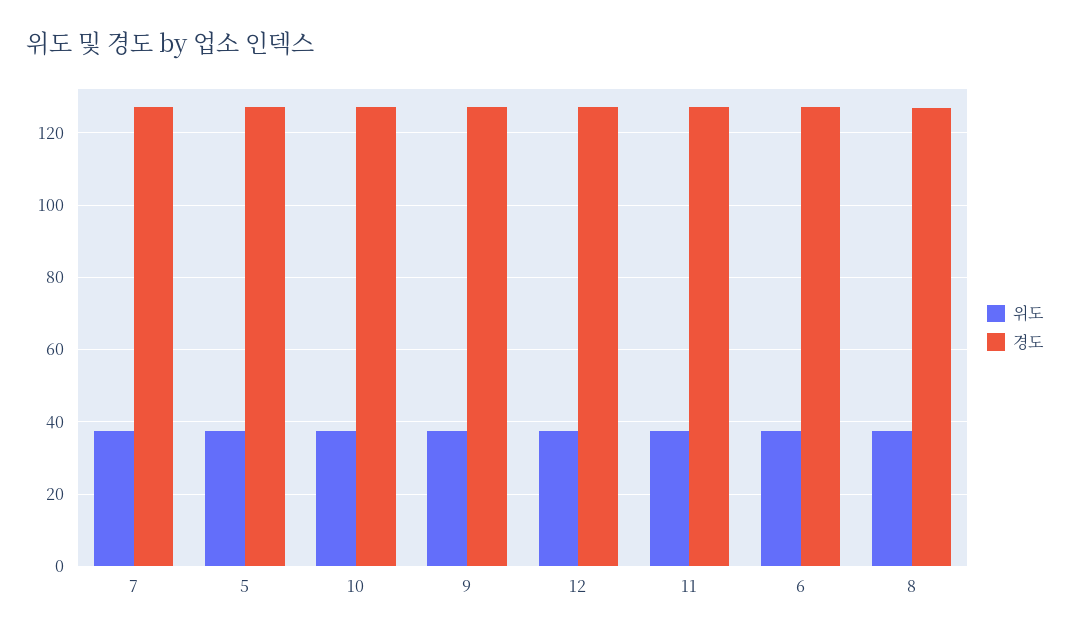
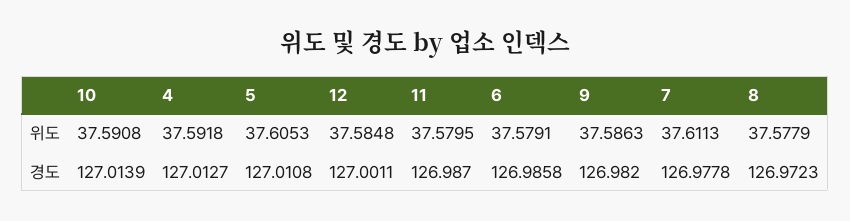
  {
    "위도": {
      "7": 37.6113,
      "5": 37.6053,
      "10": 37.5908,
      "9": 37.5863,
      "12": 37.5848,
      "11": 37.5795,
      "6": 37.5791,
-     "8": 37.5779
+     "8": 37.5779,
+     "4": 37.5918
    },
    "경도": {
      "7": 126.9778,
      "5": 127.0108,
      "10": 127.0139,
      "9": 126.982,
      "12": 127.0011,
      "11": 126.987,
      "6": 126.9858,
-     "8": 126.9723
+     "8": 126.9723,
+     "4": 127.0127
    }
  }

